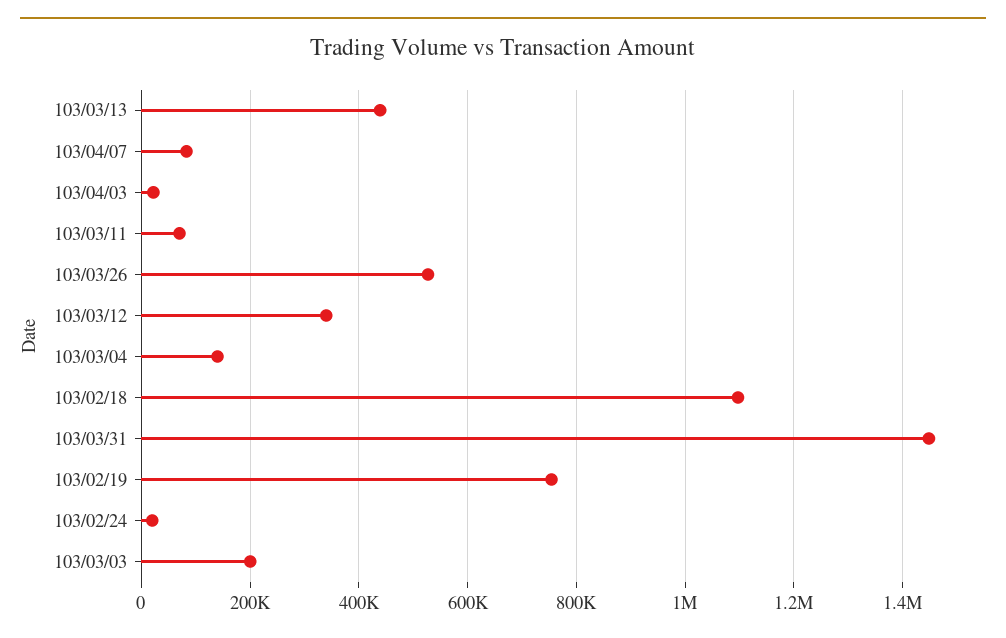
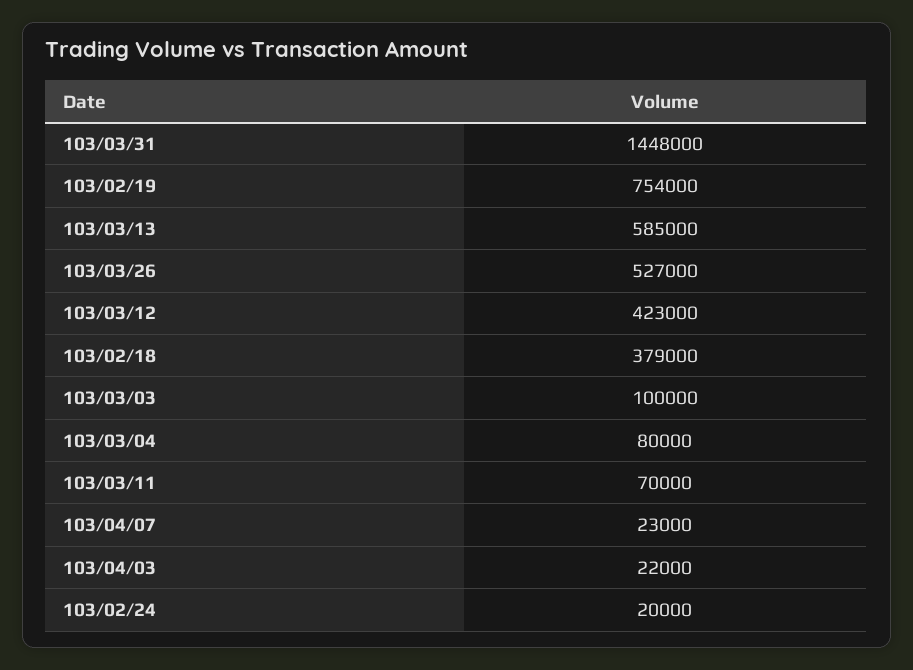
  {
-   "103/03/13": 440000,
+   "103/03/13": 585000,
-   "103/04/07": 80000,
+   "103/04/07": 23000,
    "103/04/03": 22000,
    "103/03/11": 70000,
    "103/03/26": 527000,
-   "103/03/12": 340000,
+   "103/03/12": 423000,
-   "103/03/04": 140000,
+   "103/03/04": 80000,
-   "103/02/18": 1100000,
+   "103/02/18": 379000,
    "103/03/31": 1448000,
    "103/02/19": 754000,
    "103/02/24": 20000,
-   "103/03/03": 200000
+   "103/03/03": 100000
  }

